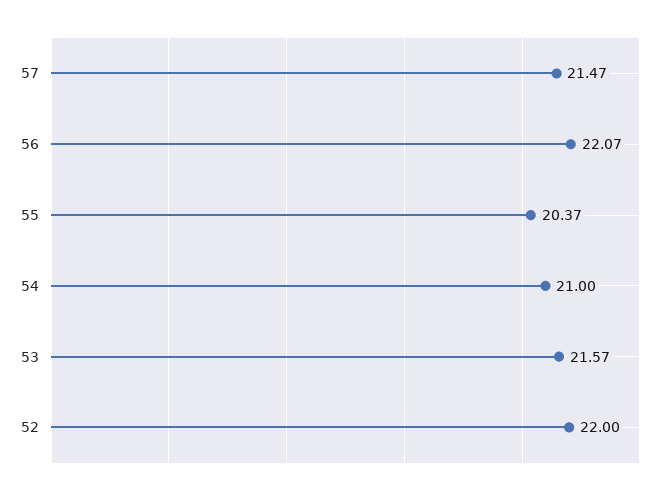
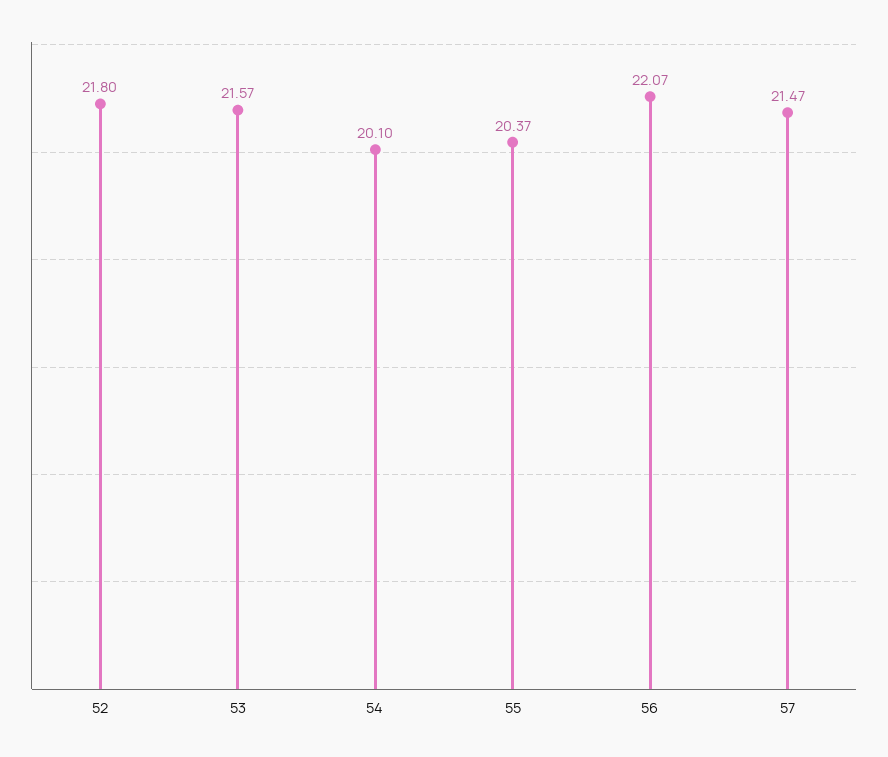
  {
    "57": 21.47,
    "56": 22.07,
    "55": 20.37,
-   "54": 21,
+   "54": 20.1,
    "53": 21.57,
-   "52": 22
+   "52": 21.8
  }

